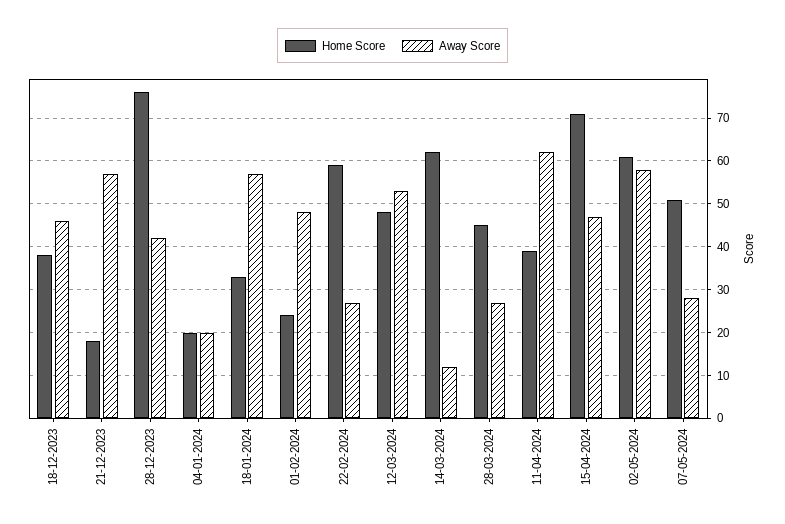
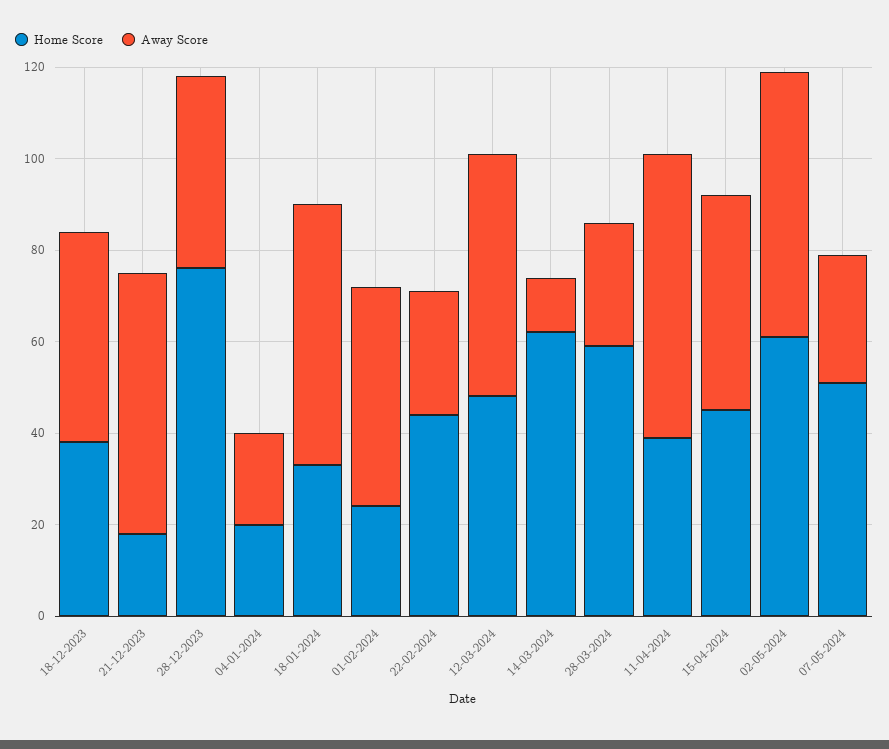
  {
    "Home Score": {
      "18-12-2023": 40,
      "21-12-2023": 20,
      "28-12-2023": 75,
      "04-01-2024": 20,
      "18-01-2024": 35,
      "01-02-2024": 25,
-     "22-02-2024": 60,
+     "22-02-2024": 45,
      "12-03-2024": 50,
      "14-03-2024": 60,
-     "28-03-2024": 45,
+     "28-03-2024": 60,
      "11-04-2024": 40,
-     "15-04-2024": 70,
+     "15-04-2024": 45,
      "02-05-2024": 60,
      "07-05-2024": 50
    },
    "Away Score": {
      "18-12-2023": 45,
      "21-12-2023": 55,
      "28-12-2023": 40,
      "04-01-2024": 20,
      "18-01-2024": 55,
      "01-02-2024": 50,
      "22-02-2024": 25,
      "12-03-2024": 55,
      "14-03-2024": 10,
      "28-03-2024": 25,
      "11-04-2024": 60,
      "15-04-2024": 45,
      "02-05-2024": 60,
      "07-05-2024": 30
    }
  }

